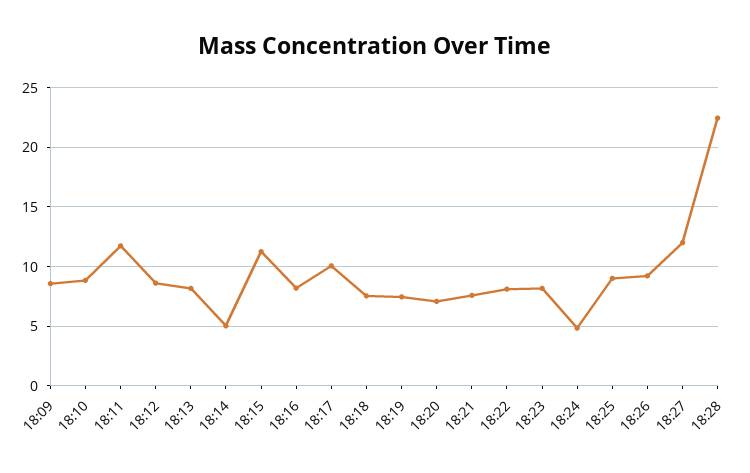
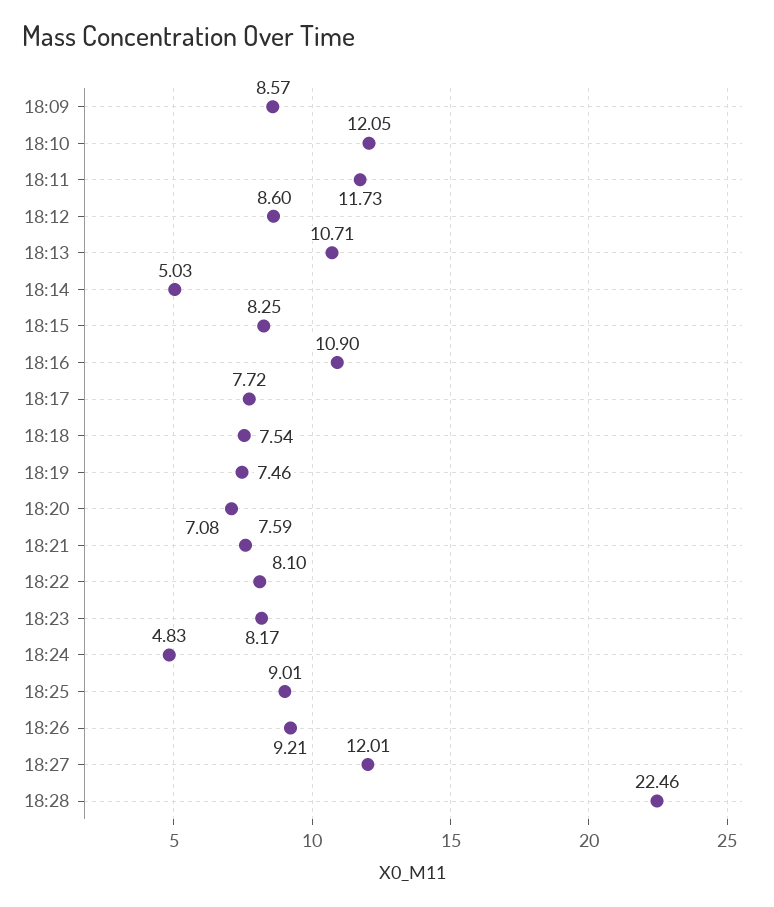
  {
    "18:09": 8.57,
-   "18:10": 9,
+   "18:10": 12.05,
    "18:11": 11.73,
    "18:12": 8.6,
-   "18:13": 8,
+   "18:13": 10.71,
    "18:14": 5.03,
-   "18:15": 11,
+   "18:15": 8.25,
-   "18:16": 8,
+   "18:16": 10.9,
-   "18:17": 10,
+   "18:17": 7.72,
    "18:18": 7.54,
    "18:19": 7.46,
    "18:20": 7.08,
    "18:21": 7.59,
    "18:22": 8.1,
    "18:23": 8.17,
    "18:24": 4.83,
    "18:25": 9.01,
    "18:26": 9.21,
    "18:27": 12.01,
    "18:28": 22.46
  }

